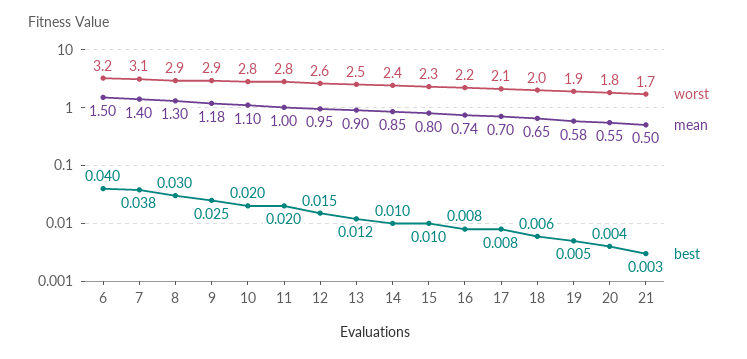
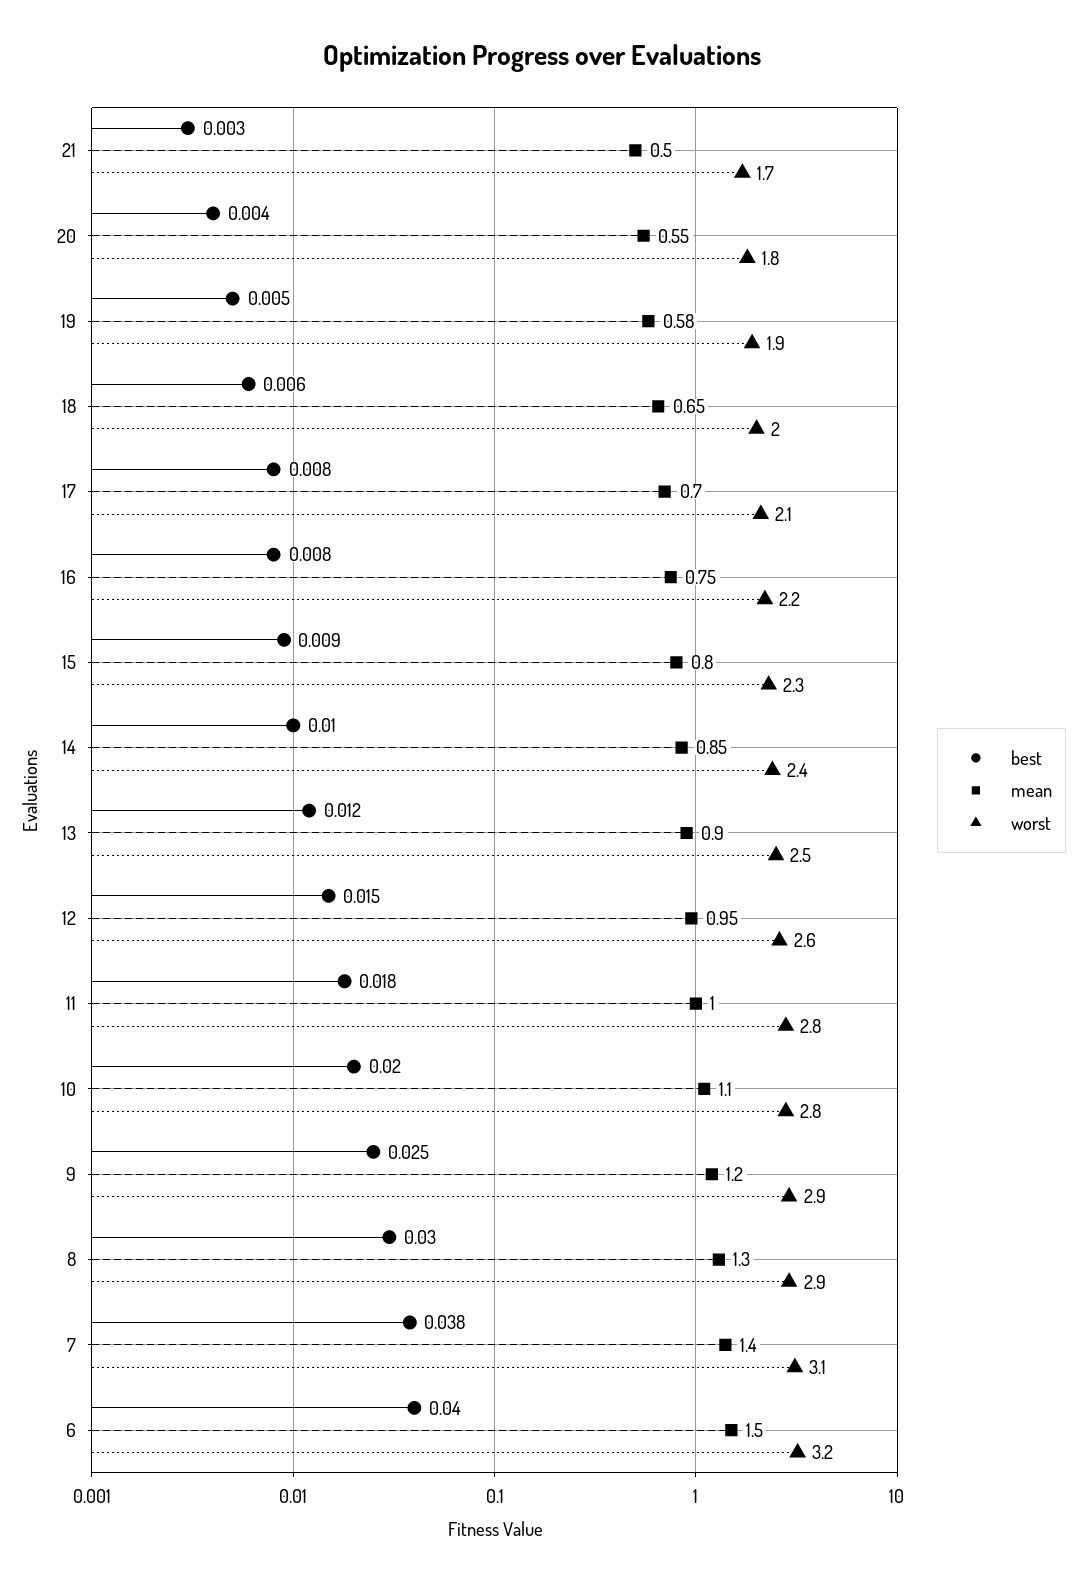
  {
    "worst": {
      "6": 3.2,
      "7": 3.1,
      "8": 2.9,
      "9": 2.9,
      "10": 2.8,
      "11": 2.8,
      "12": 2.6,
      "13": 2.5,
      "14": 2.4,
      "15": 2.3,
      "16": 2.2,
      "17": 2.1,
      "18": 2,
      "19": 1.9,
      "20": 1.8,
      "21": 1.7
    },
    "mean": {
      "6": 1.5,
      "7": 1.4,
      "8": 1.3,
-     "9": 1.18,
+     "9": 1.2,
      "10": 1.1,
      "11": 1,
      "12": 0.95,
      "13": 0.9,
      "14": 0.85,
      "15": 0.8,
-     "16": 0.74,
+     "16": 0.75,
      "17": 0.7,
      "18": 0.65,
      "19": 0.58,
      "20": 0.55,
      "21": 0.5
    },
    "best": {
      "6": 0.04,
      "7": 0.038,
      "8": 0.03,
      "9": 0.025,
      "10": 0.02,
-     "11": 0.02,
+     "11": 0.018,
      "12": 0.015,
      "13": 0.012,
      "14": 0.01,
-     "15": 0.01,
+     "15": 0.009,
      "16": 0.008,
      "17": 0.008,
      "18": 0.006,
      "19": 0.005,
      "20": 0.004,
      "21": 0.003
    }
  }

